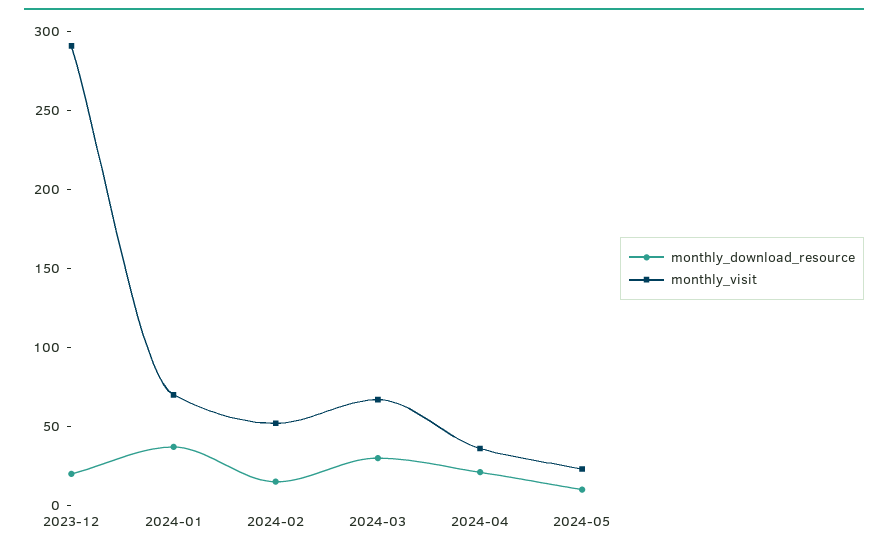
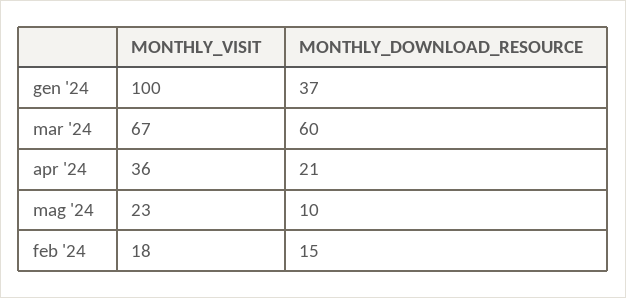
  {
    "monthly_download_resource": {
-     "2023-12": 20,
      "2024-01": 37,
      "2024-02": 15,
-     "2024-03": 30,
+     "2024-03": 60,
      "2024-04": 21,
      "2024-05": 10
    },
    "monthly_visit": {
-     "2023-12": 290,
-     "2024-01": 70,
+     "2024-01": 100,
-     "2024-02": 50,
+     "2024-02": 18,
      "2024-03": 67,
      "2024-04": 36,
      "2024-05": 23
    }
  }

